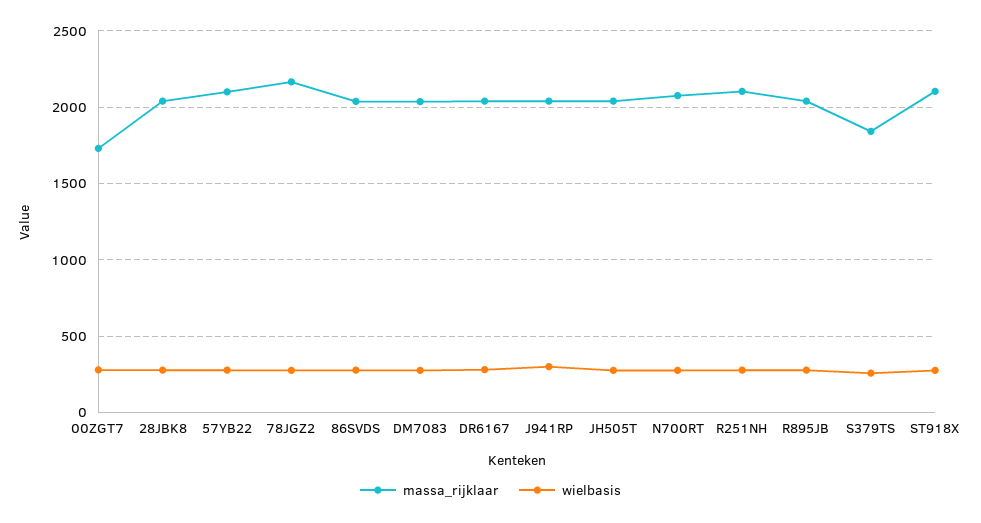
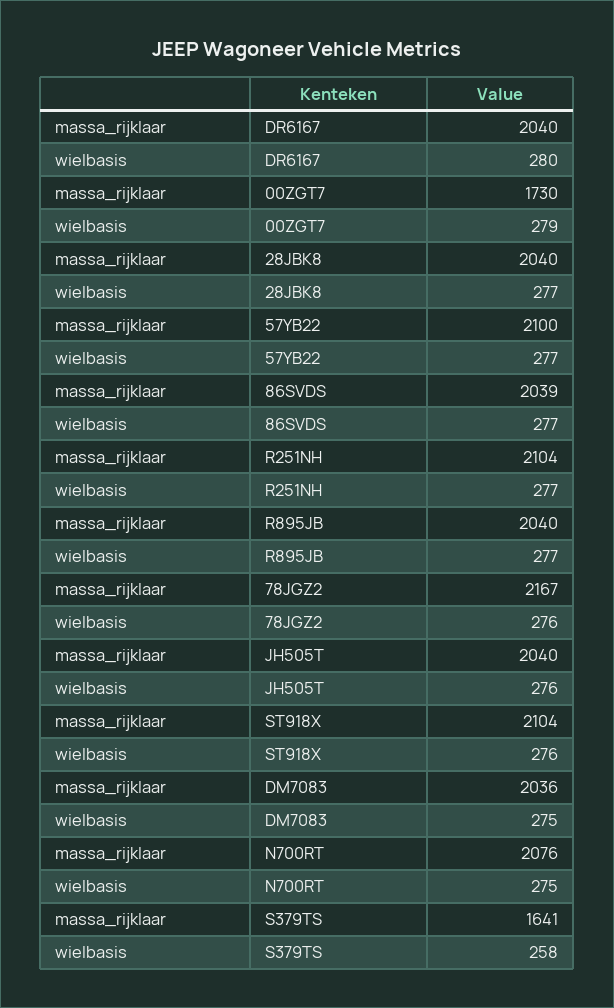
  {
    "massa_rijklaar": {
      "00ZGT7": 1730,
      "28JBK8": 2040,
      "57YB22": 2100,
      "78JGZ2": 2167,
      "86SVDS": 2039,
      "DM7083": 2036,
      "DR6167": 2040,
-     "J941RP": 2050,
      "JH505T": 2040,
      "N700RT": 2076,
      "R251NH": 2104,
      "R895JB": 2040,
-     "S379TS": 1850,
+     "S379TS": 1641,
      "ST918X": 2104
    },
    "wielbasis": {
      "00ZGT7": 279,
      "28JBK8": 277,
      "57YB22": 277,
      "78JGZ2": 276,
      "86SVDS": 277,
      "DM7083": 275,
      "DR6167": 280,
-     "J941RP": 300,
      "JH505T": 276,
      "N700RT": 275,
      "R251NH": 277,
      "R895JB": 277,
      "S379TS": 258,
      "ST918X": 276
    }
  }

